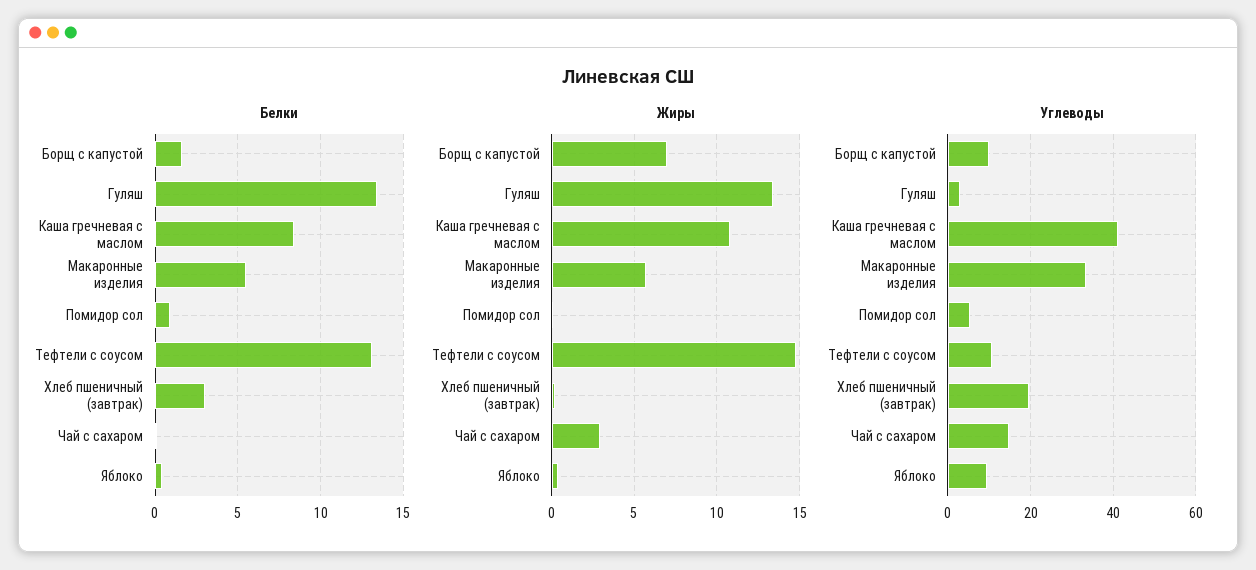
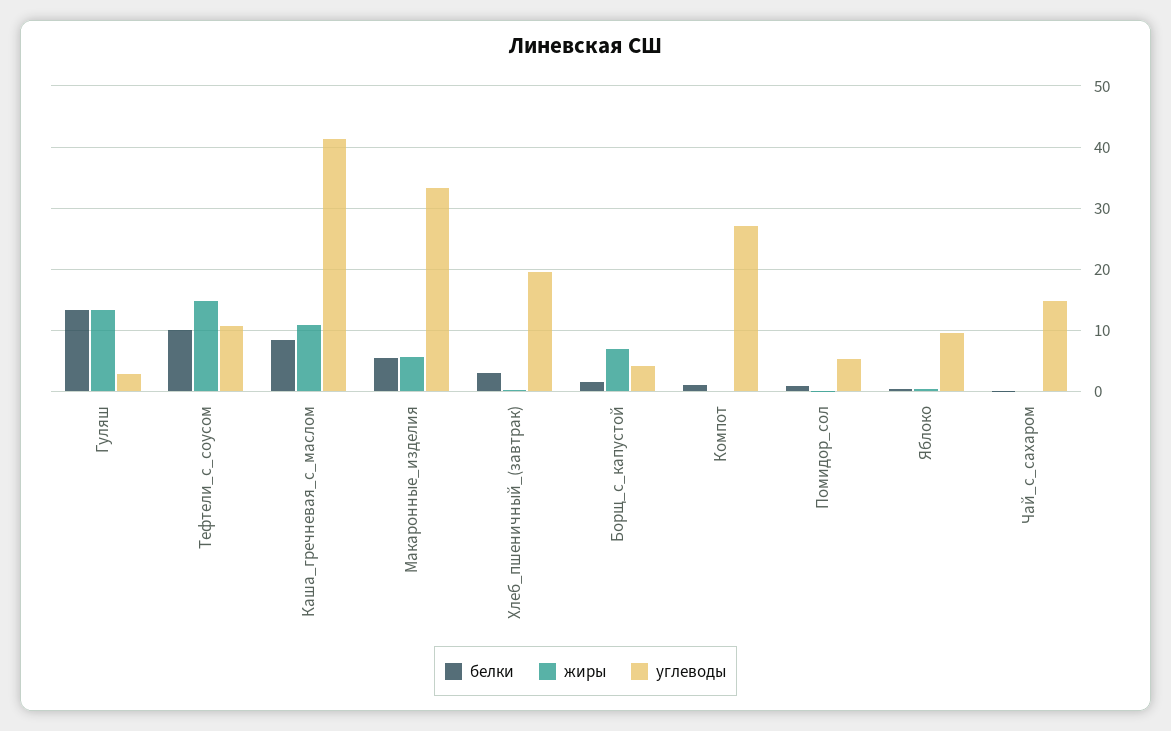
  {
    "Белки": {
      "Борщ с капустой": 1.5,
      "Гуляш": 13.5,
      "Каша гречневая с маслом": 8.5,
      "Макаронные изделия": 5.5,
      "Помидор сол": 1,
-     "Тефтели с соусом": 13,
+     "Тефтели с соусом": 10,
      "Хлеб пшеничный (завтрак)": 3,
      "Чай с сахаром": 0,
-     "Яблоко": 0.5
+     "Яблоко": 0.5,
+     "Компот": 1
    },
    "Жиры": {
      "Борщ с капустой": 7,
      "Гуляш": 13.5,
      "Каша гречневая с маслом": 11,
      "Макаронные изделия": 5.5,
      "Помидор сол": 0,
      "Тефтели с соусом": 15,
      "Хлеб пшеничный (завтрак)": 0,
-     "Чай с сахаром": 3,
+     "Чай с сахаром": 0,
-     "Яблоко": 0.5
+     "Яблоко": 0.5,
+     "Компот": 0
    },
    "Углеводы": {
-     "Борщ с капустой": 10,
+     "Борщ с капустой": 4,
      "Гуляш": 3,
      "Каша гречневая с маслом": 41,
      "Макаронные изделия": 33,
      "Помидор сол": 5,
      "Тефтели с соусом": 11,
      "Хлеб пшеничный (завтрак)": 20,
      "Чай с сахаром": 15,
-     "Яблоко": 10
+     "Яблоко": 10,
+     "Компот": 27
    }
  }

